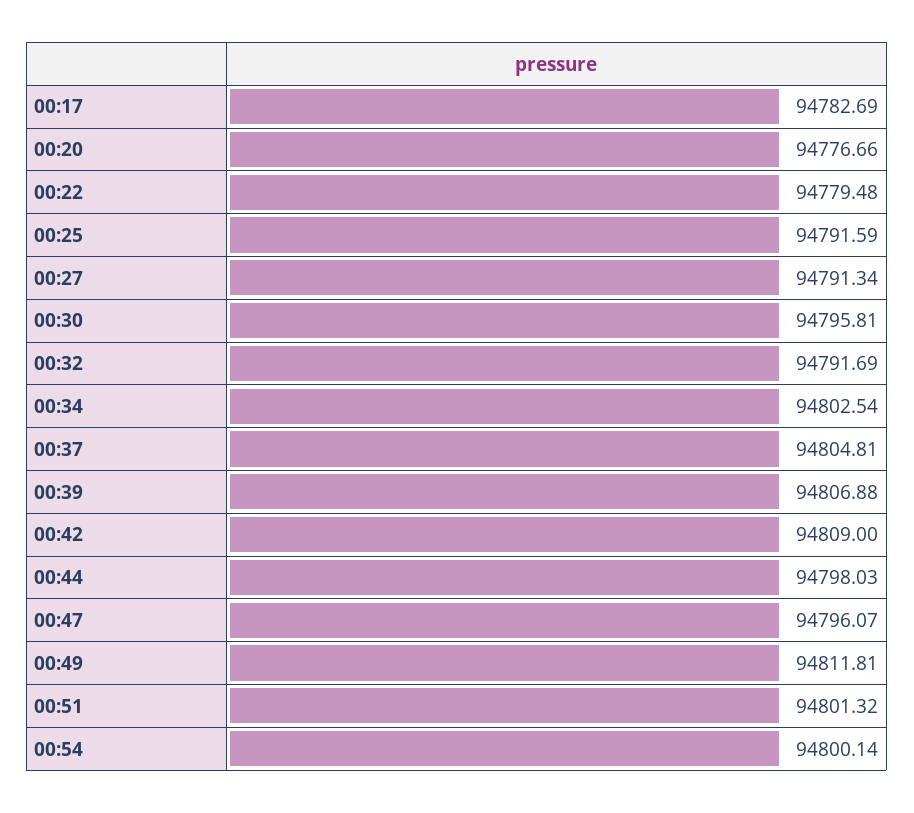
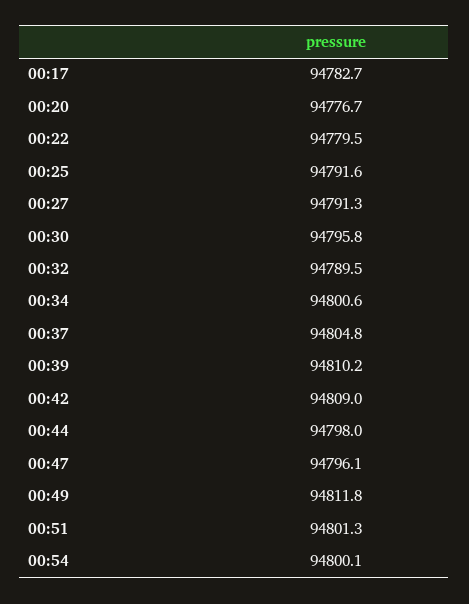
  {
    "00:17": 94782.69,
    "00:20": 94776.66,
    "00:22": 94779.48,
    "00:25": 94791.59,
    "00:27": 94791.34,
    "00:30": 94795.81,
-   "00:32": 94791.69,
+   "00:32": 94789.5,
-   "00:34": 94802.54,
+   "00:34": 94800.6,
    "00:37": 94804.81,
-   "00:39": 94806.88,
+   "00:39": 94810.2,
    "00:42": 94809,
    "00:44": 94798.03,
    "00:47": 94796.07,
    "00:49": 94811.81,
    "00:51": 94801.32,
    "00:54": 94800.14
  }

